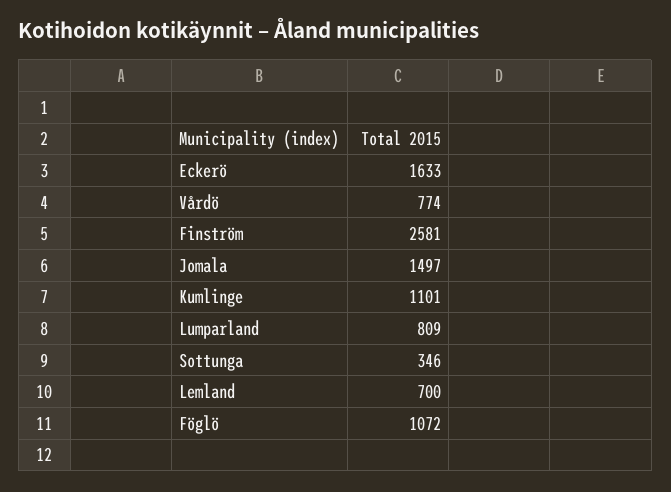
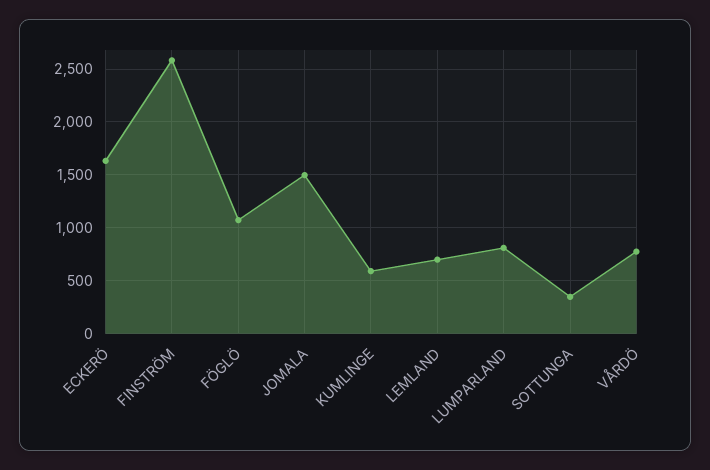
  {
    "Eckerö": 1633,
    "Vårdö": 774,
    "Finström": 2581,
    "Jomala": 1497,
-   "Kumlinge": 1101,
+   "Kumlinge": 600,
    "Lumparland": 809,
    "Sottunga": 346,
    "Lemland": 700,
    "Föglö": 1072
  }

